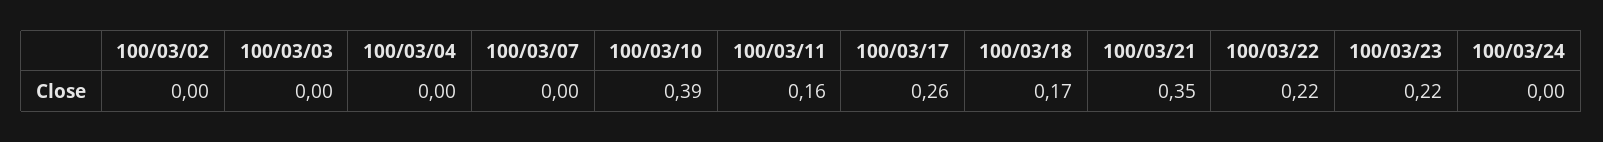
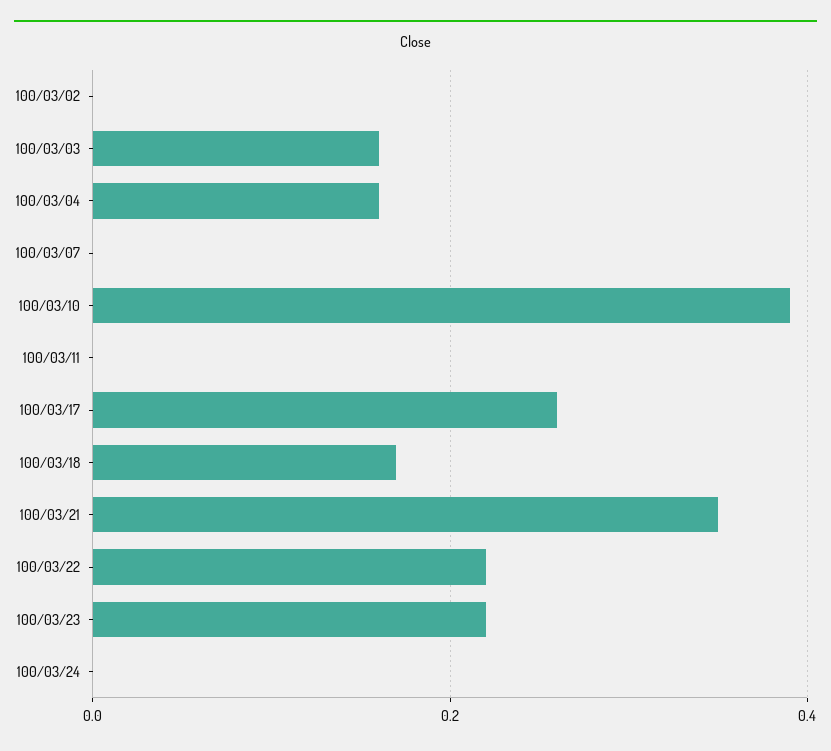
  {
    "100/03/02": 0,
-   "100/03/03": 0,
+   "100/03/03": 0.15,
-   "100/03/04": 0,
+   "100/03/04": 0.15,
    "100/03/07": 0,
    "100/03/10": 0.39,
-   "100/03/11": 0.16,
+   "100/03/11": 0,
    "100/03/17": 0.26,
    "100/03/18": 0.17,
    "100/03/21": 0.35,
    "100/03/22": 0.22,
    "100/03/23": 0.22,
    "100/03/24": 0
  }

